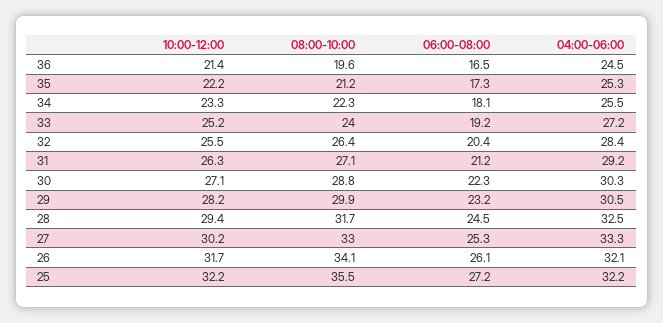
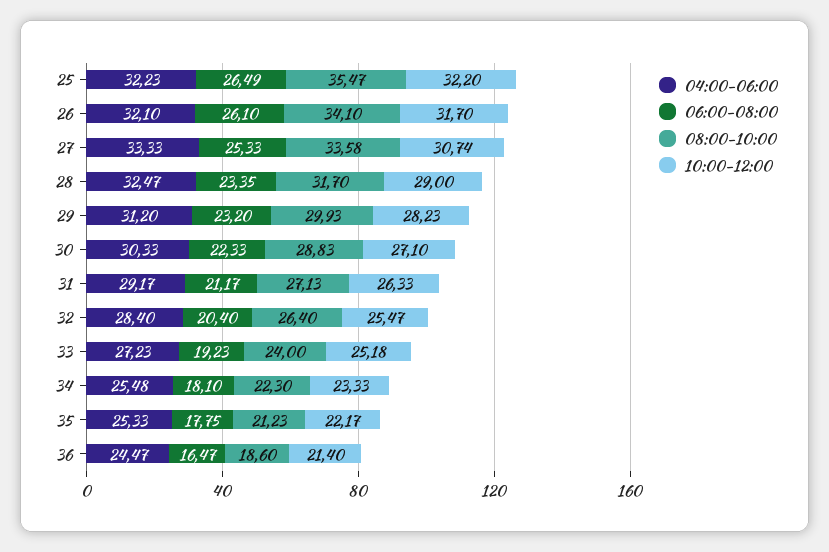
  {
    "10:00-12:00": {
      "36": 21.4,
      "35": 22.17,
      "34": 23.33,
      "33": 25.18,
      "32": 25.47,
      "31": 26.33,
      "30": 27.1,
      "29": 28.23,
-     "28": 29.4,
+     "28": 29,
-     "27": 30.2,
+     "27": 30.74,
      "26": 31.7,
      "25": 32.2
    },
    "08:00-10:00": {
-     "36": 19.6,
+     "36": 18.6,
      "35": 21.23,
      "34": 22.3,
      "33": 24,
      "32": 26.4,
      "31": 27.13,
      "30": 28.83,
      "29": 29.93,
      "28": 31.7,
-     "27": 33,
+     "27": 33.58,
      "26": 34.1,
      "25": 35.47
    },
    "06:00-08:00": {
      "36": 16.47,
-     "35": 17.3,
+     "35": 17.75,
      "34": 18.1,
      "33": 19.23,
      "32": 20.4,
      "31": 21.17,
      "30": 22.33,
      "29": 23.2,
-     "28": 24.5,
+     "28": 23.35,
      "27": 25.33,
      "26": 26.1,
-     "25": 27.2
+     "25": 26.49
    },
    "04:00-06:00": {
      "36": 24.47,
      "35": 25.33,
      "34": 25.48,
      "33": 27.23,
      "32": 28.4,
      "31": 29.17,
      "30": 30.33,
-     "29": 30.5,
+     "29": 31.2,
      "28": 32.47,
      "27": 33.33,
      "26": 32.1,
      "25": 32.23
    }
  }

